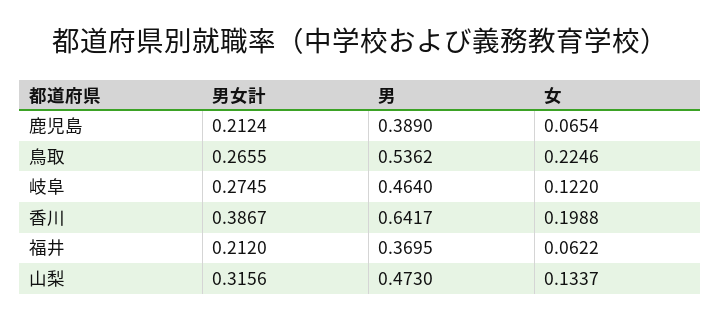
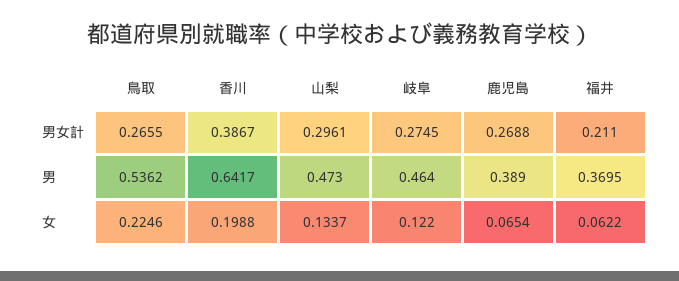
  {
    "男女計": {
-     "鹿児島": 0.2124,
+     "鹿児島": 0.2688,
      "鳥取": 0.2655,
      "岐阜": 0.2745,
      "香川": 0.3867,
-     "福井": 0.212,
+     "福井": 0.211,
-     "山梨": 0.3156
+     "山梨": 0.2961
    },
    "男": {
      "鹿児島": 0.389,
      "鳥取": 0.5362,
      "岐阜": 0.464,
      "香川": 0.6417,
      "福井": 0.3695,
      "山梨": 0.473
    },
    "女": {
      "鹿児島": 0.0654,
      "鳥取": 0.2246,
      "岐阜": 0.122,
      "香川": 0.1988,
      "福井": 0.0622,
      "山梨": 0.1337
    }
  }

